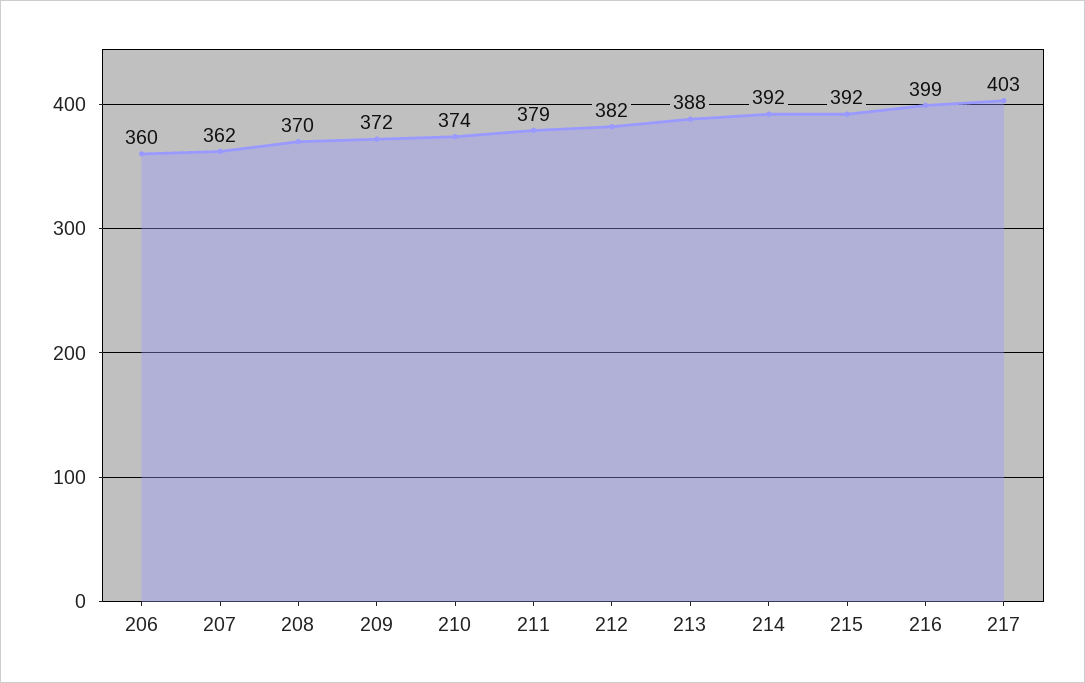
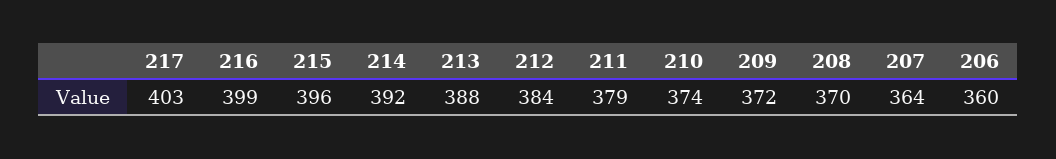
  {
    "206": 360,
-   "207": 362,
+   "207": 364,
    "208": 370,
    "209": 372,
    "210": 374,
    "211": 379,
-   "212": 382,
+   "212": 384,
    "213": 388,
    "214": 392,
-   "215": 392,
+   "215": 396,
    "216": 399,
    "217": 403
  }

